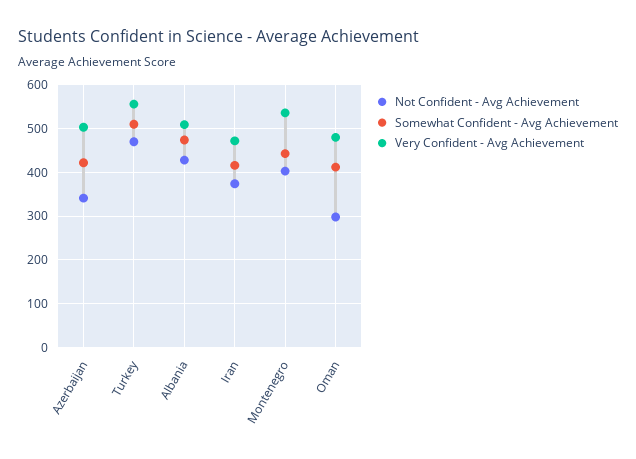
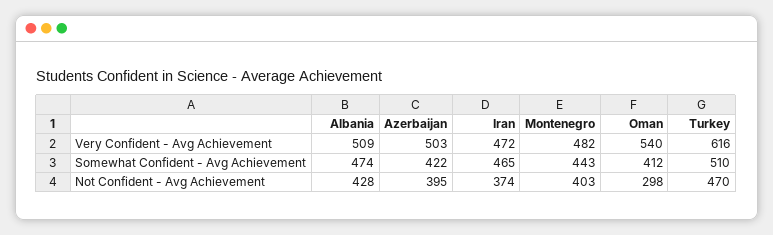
  {
    "Not Confident - Avg Achievement": {
-     "Azerbaijan": 340,
+     "Azerbaijan": 395,
      "Turkey": 470,
      "Albania": 428,
      "Iran": 374,
      "Montenegro": 403,
      "Oman": 298
    },
    "Somewhat Confident - Avg Achievement": {
      "Azerbaijan": 422,
      "Turkey": 510,
      "Albania": 474,
-     "Iran": 420,
+     "Iran": 465,
      "Montenegro": 443,
      "Oman": 412
    },
    "Very Confident - Avg Achievement": {
      "Azerbaijan": 503,
-     "Turkey": 560,
+     "Turkey": 616,
      "Albania": 509,
      "Iran": 472,
-     "Montenegro": 540,
+     "Montenegro": 482,
-     "Oman": 480
+     "Oman": 540
    }
  }

